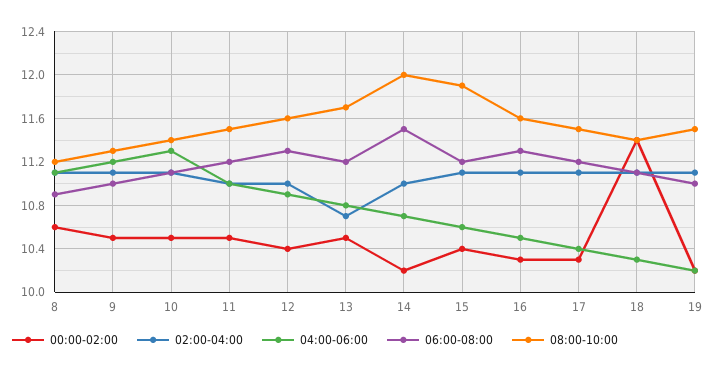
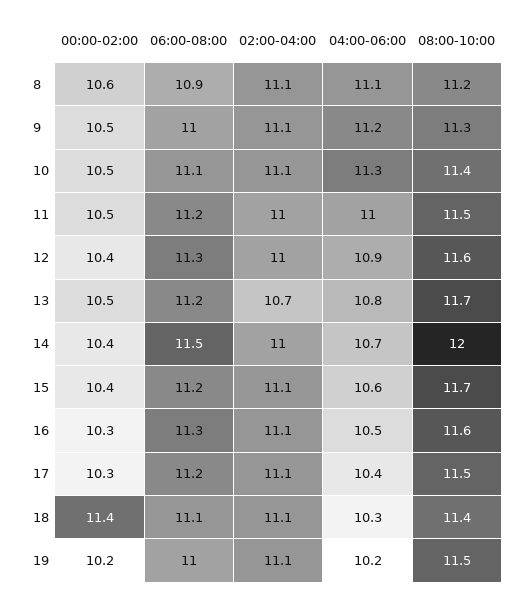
  {
    "00:00-02:00": {
      "8": 10.6,
      "9": 10.5,
      "10": 10.5,
      "11": 10.5,
      "12": 10.4,
      "13": 10.5,
-     "14": 10.2,
+     "14": 10.4,
      "15": 10.4,
      "16": 10.3,
      "17": 10.3,
      "18": 11.4,
      "19": 10.2
    },
    "02:00-04:00": {
      "8": 11.1,
      "9": 11.1,
      "10": 11.1,
      "11": 11,
      "12": 11,
      "13": 10.7,
      "14": 11,
      "15": 11.1,
      "16": 11.1,
      "17": 11.1,
      "18": 11.1,
      "19": 11.1
    },
    "04:00-06:00": {
      "8": 11.1,
      "9": 11.2,
      "10": 11.3,
      "11": 11,
      "12": 10.9,
      "13": 10.8,
      "14": 10.7,
      "15": 10.6,
      "16": 10.5,
      "17": 10.4,
      "18": 10.3,
      "19": 10.2
    },
    "06:00-08:00": {
      "8": 10.9,
      "9": 11,
      "10": 11.1,
      "11": 11.2,
      "12": 11.3,
      "13": 11.2,
      "14": 11.5,
      "15": 11.2,
      "16": 11.3,
      "17": 11.2,
      "18": 11.1,
      "19": 11
    },
    "08:00-10:00": {
      "8": 11.2,
      "9": 11.3,
      "10": 11.4,
      "11": 11.5,
      "12": 11.6,
      "13": 11.7,
      "14": 12,
-     "15": 11.9,
+     "15": 11.7,
      "16": 11.6,
      "17": 11.5,
      "18": 11.4,
      "19": 11.5
    }
  }

